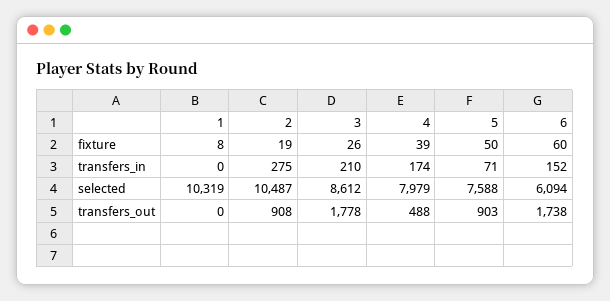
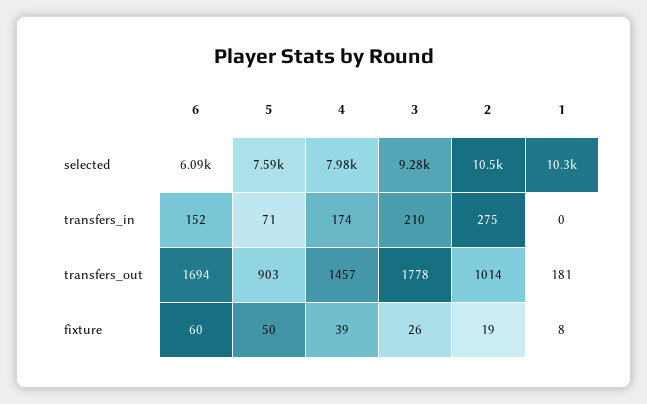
  {
    "1": {
      "fixture": 8,
      "transfers_in": 0,
      "selected": 10319,
-     "transfers_out": 0
+     "transfers_out": 181
    },
    "2": {
      "fixture": 19,
      "transfers_in": 275,
      "selected": 10487,
-     "transfers_out": 908
+     "transfers_out": 1014
    },
    "3": {
      "fixture": 26,
      "transfers_in": 210,
-     "selected": 8612,
+     "selected": 9280,
      "transfers_out": 1778
    },
    "4": {
      "fixture": 39,
      "transfers_in": 174,
      "selected": 7979,
-     "transfers_out": 488
+     "transfers_out": 1457
    },
    "5": {
      "fixture": 50,
      "transfers_in": 71,
      "selected": 7588,
      "transfers_out": 903
    },
    "6": {
      "fixture": 60,
      "transfers_in": 152,
      "selected": 6094,
-     "transfers_out": 1738
+     "transfers_out": 1694
    }
  }

